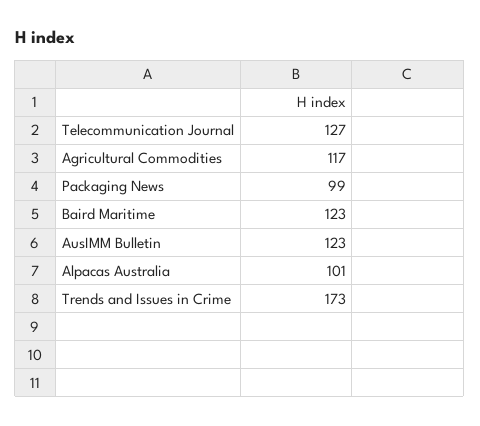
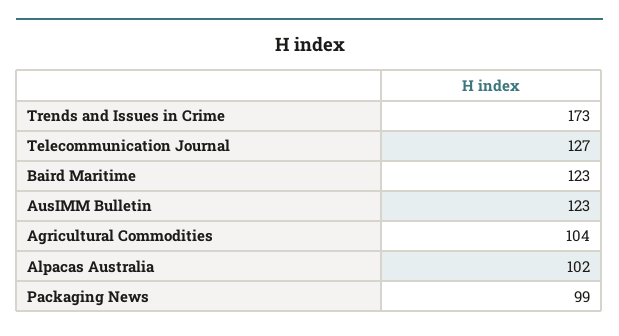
  {
    "Telecommunication Journal": 127,
-   "Agricultural Commodities": 117,
+   "Agricultural Commodities": 104,
    "Packaging News": 99,
    "Baird Maritime": 123,
    "AusIMM Bulletin": 123,
-   "Alpacas Australia": 101,
+   "Alpacas Australia": 102,
    "Trends and Issues in Crime": 173
  }

